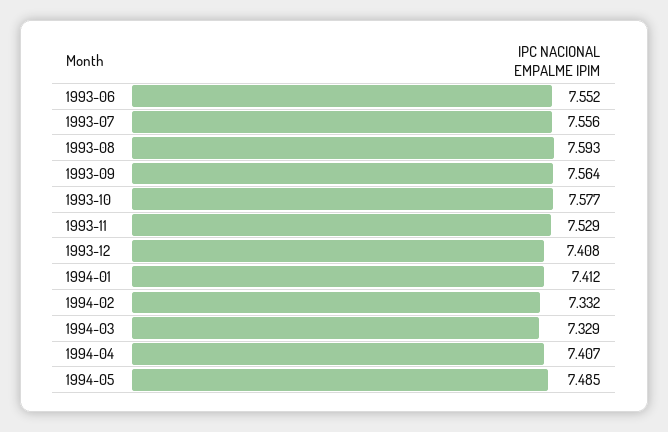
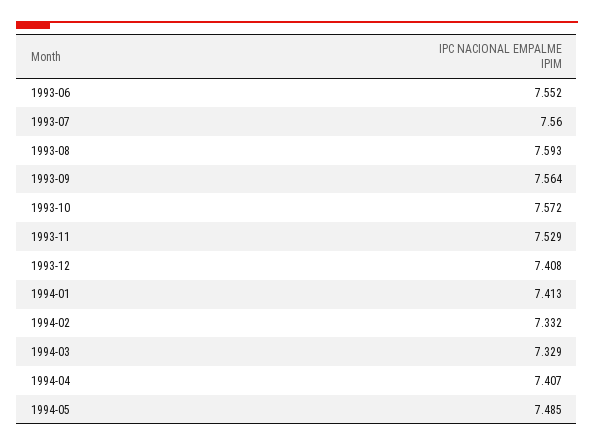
  {
    "1993-06": 7.552,
-   "1993-07": 7.556,
+   "1993-07": 7.56,
    "1993-08": 7.593,
    "1993-09": 7.564,
-   "1993-10": 7.577,
+   "1993-10": 7.572,
    "1993-11": 7.529,
    "1993-12": 7.408,
-   "1994-01": 7.412,
+   "1994-01": 7.413,
    "1994-02": 7.332,
    "1994-03": 7.329,
    "1994-04": 7.407,
    "1994-05": 7.485
  }

